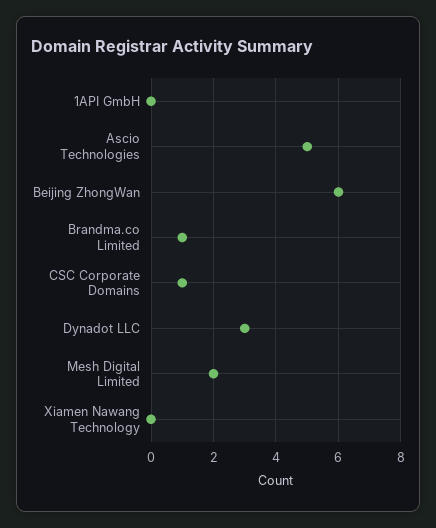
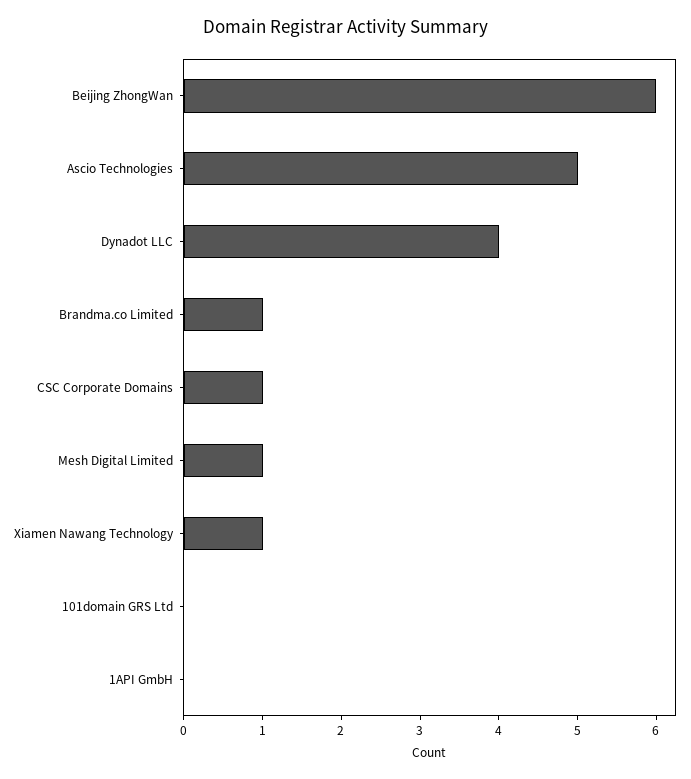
  {
    "1API GmbH": 0,
    "Ascio Technologies": 5,
    "Beijing ZhongWan": 6,
    "Brandma.co Limited": 1,
    "CSC Corporate Domains": 1,
-   "Dynadot LLC": 3,
+   "Dynadot LLC": 4,
-   "Mesh Digital Limited": 2,
+   "Mesh Digital Limited": 1,
-   "Xiamen Nawang Technology": 0
+   "Xiamen Nawang Technology": 1,
+   "101domain GRS Ltd": 0
  }

